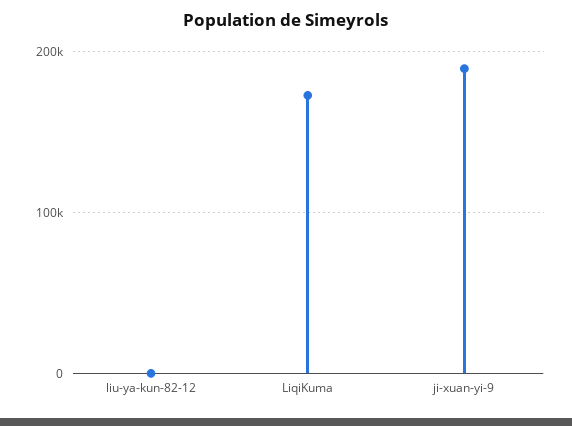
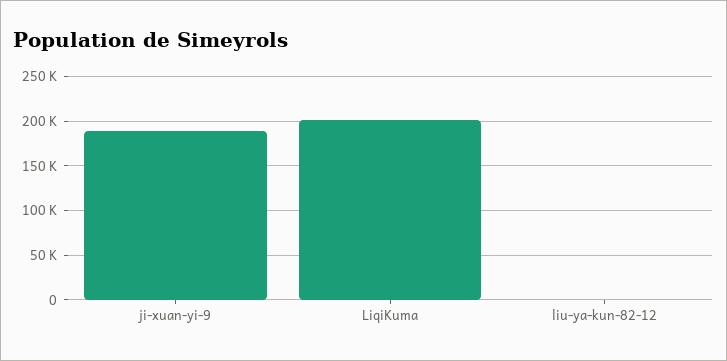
  {
    "liu-ya-kun-82-12": 0,
-   "LiqiKuma": 170000,
+   "LiqiKuma": 200000,
    "ji-xuan-yi-9": 190000
  }

